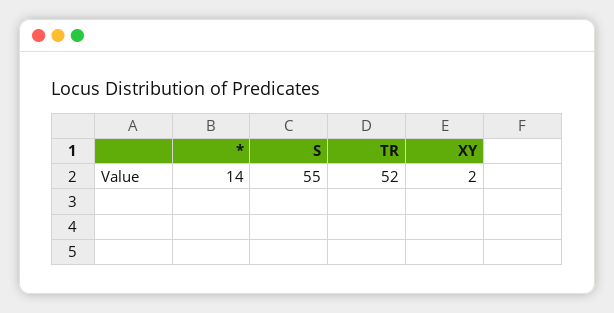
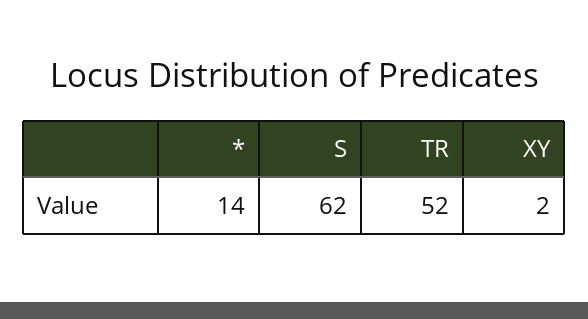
  {
    "*": 14,
-   "S": 55,
+   "S": 62,
    "TR": 52,
    "XY": 2
  }

